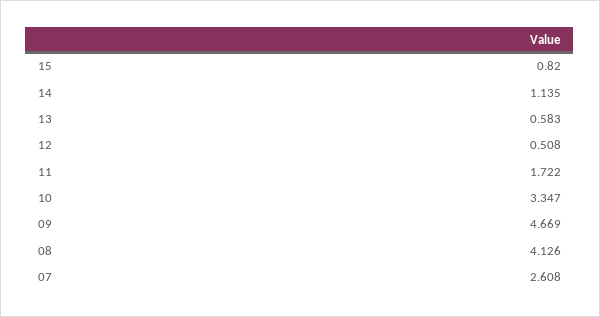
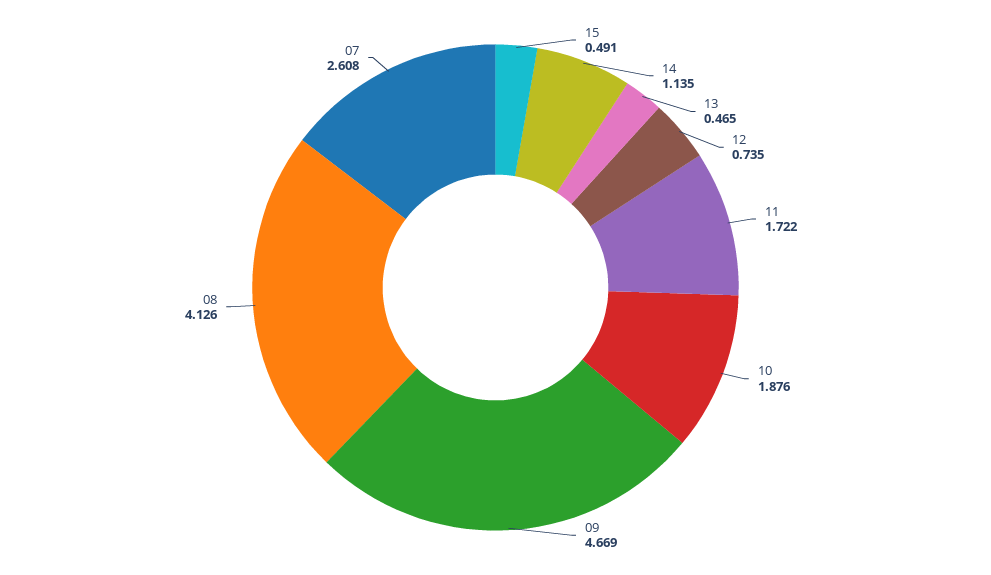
  {
-   "15": 0.82,
+   "15": 0.491,
    "14": 1.135,
-   "13": 0.583,
+   "13": 0.465,
-   "12": 0.508,
+   "12": 0.735,
    "11": 1.722,
-   "10": 3.347,
+   "10": 1.876,
    "09": 4.669,
    "08": 4.126,
    "07": 2.608
  }

